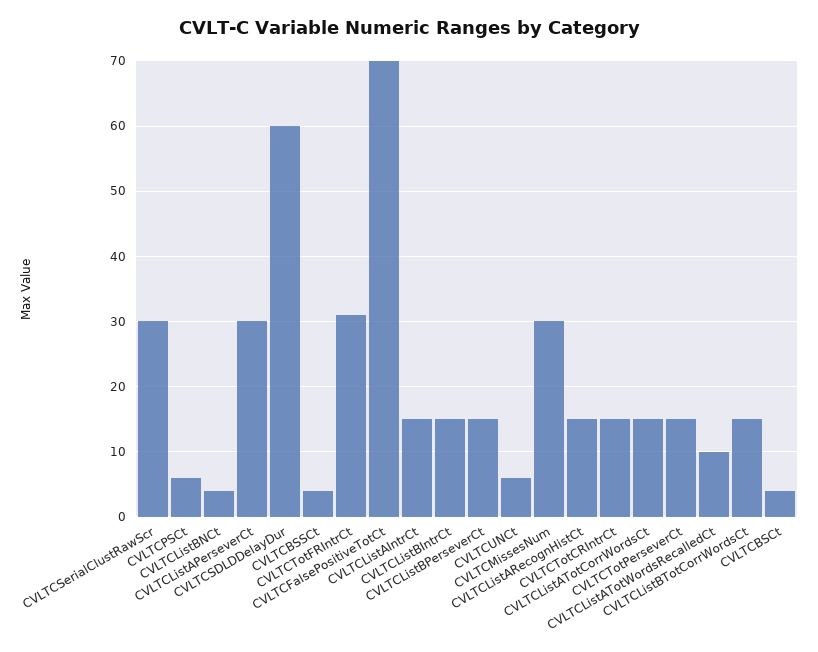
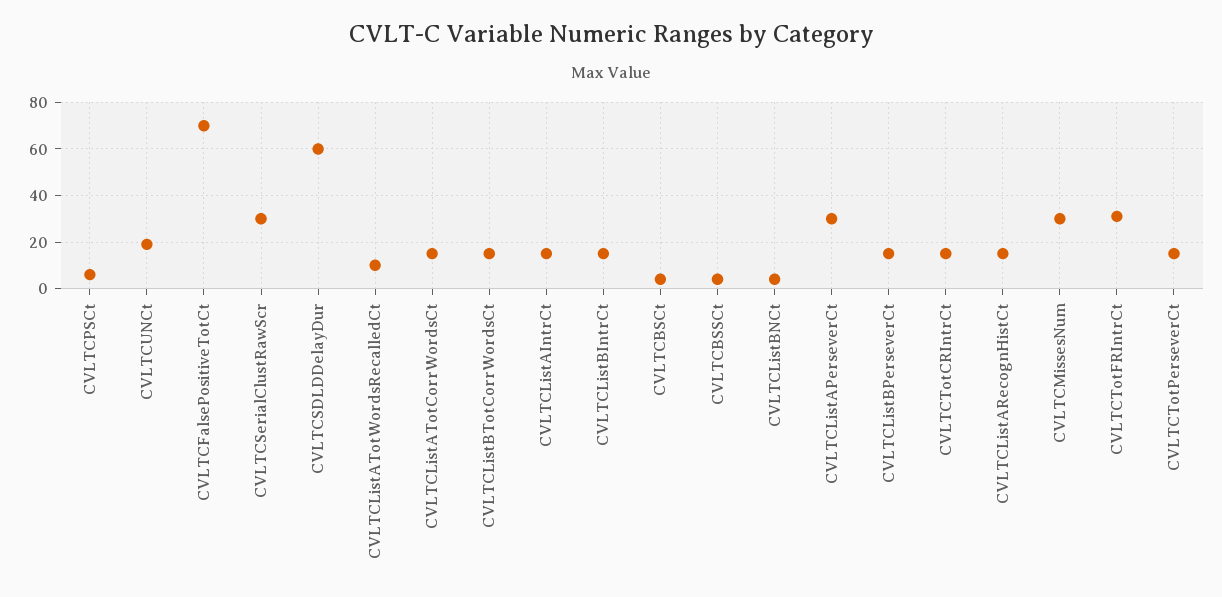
  {
    "CVLTCSerialClustRawScr": 30,
    "CVLTCPSCt": 6,
    "CVLTCListBNCt": 4,
    "CVLTCListAPerseverCt": 30,
    "CVLTCSDLDDelayDur": 60,
    "CVLTCBSSCt": 4,
    "CVLTCTotFRIntrCt": 31,
    "CVLTCFalsePositiveTotCt": 70,
    "CVLTCListAIntrCt": 15,
    "CVLTCListBIntrCt": 15,
    "CVLTCListBPerseverCt": 15,
-   "CVLTCUNCt": 6,
+   "CVLTCUNCt": 20,
    "CVLTCMissesNum": 30,
    "CVLTCListARecognHistCt": 15,
    "CVLTCTotCRIntrCt": 15,
    "CVLTCListATotCorrWordsCt": 15,
    "CVLTCTotPerseverCt": 15,
    "CVLTCListATotWordsRecalledCt": 10,
    "CVLTCListBTotCorrWordsCt": 15,
    "CVLTCBSCt": 4
  }

